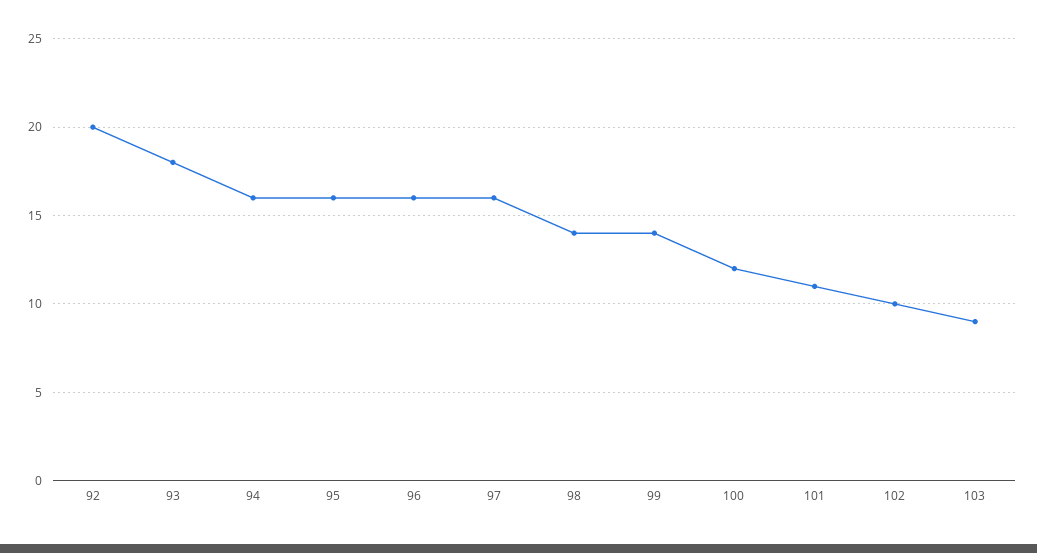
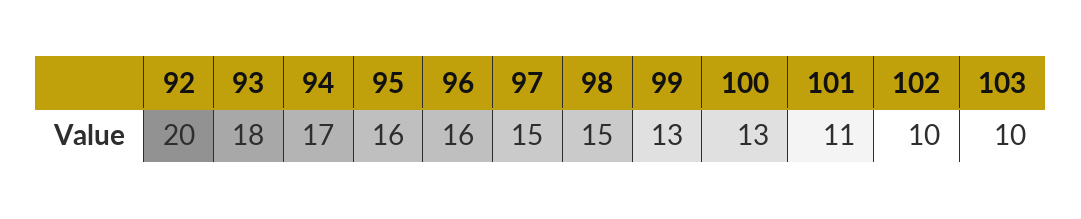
  {
    "92": 20,
    "93": 18,
-   "94": 16,
+   "94": 17,
    "95": 16,
    "96": 16,
-   "97": 16,
+   "97": 15,
-   "98": 14,
+   "98": 15,
-   "99": 14,
+   "99": 13,
-   "100": 12,
+   "100": 13,
    "101": 11,
    "102": 10,
-   "103": 9
+   "103": 10
  }

